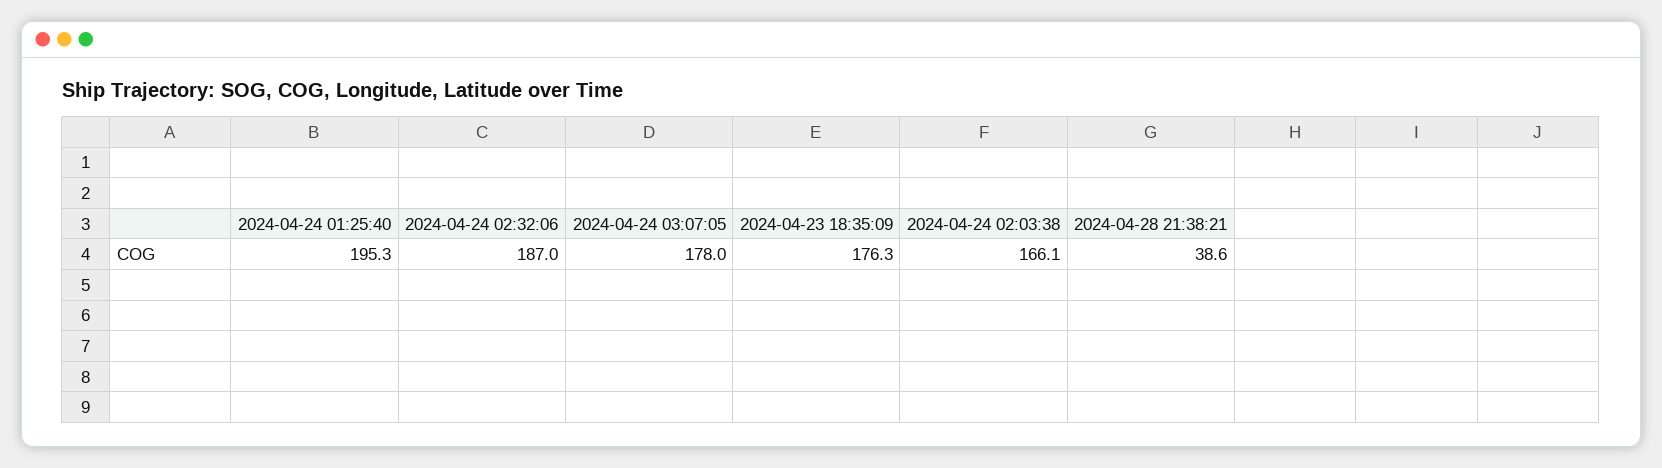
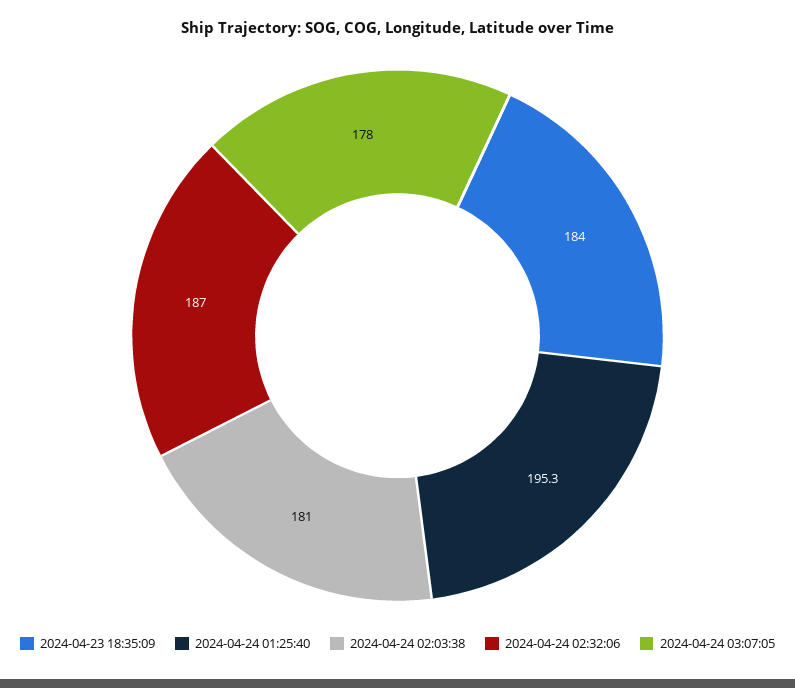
  {
    "2024-04-24 01:25:40": 195.3,
    "2024-04-24 02:32:06": 187,
    "2024-04-24 03:07:05": 178,
-   "2024-04-23 18:35:09": 176.3,
+   "2024-04-23 18:35:09": 184,
-   "2024-04-24 02:03:38": 166.1,
+   "2024-04-24 02:03:38": 181
-   "2024-04-28 21:38:21": 38.6
  }

